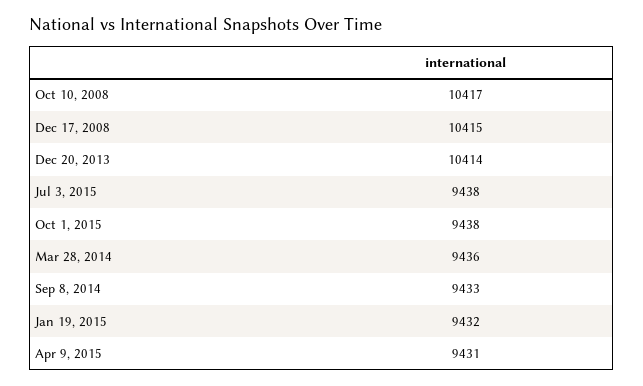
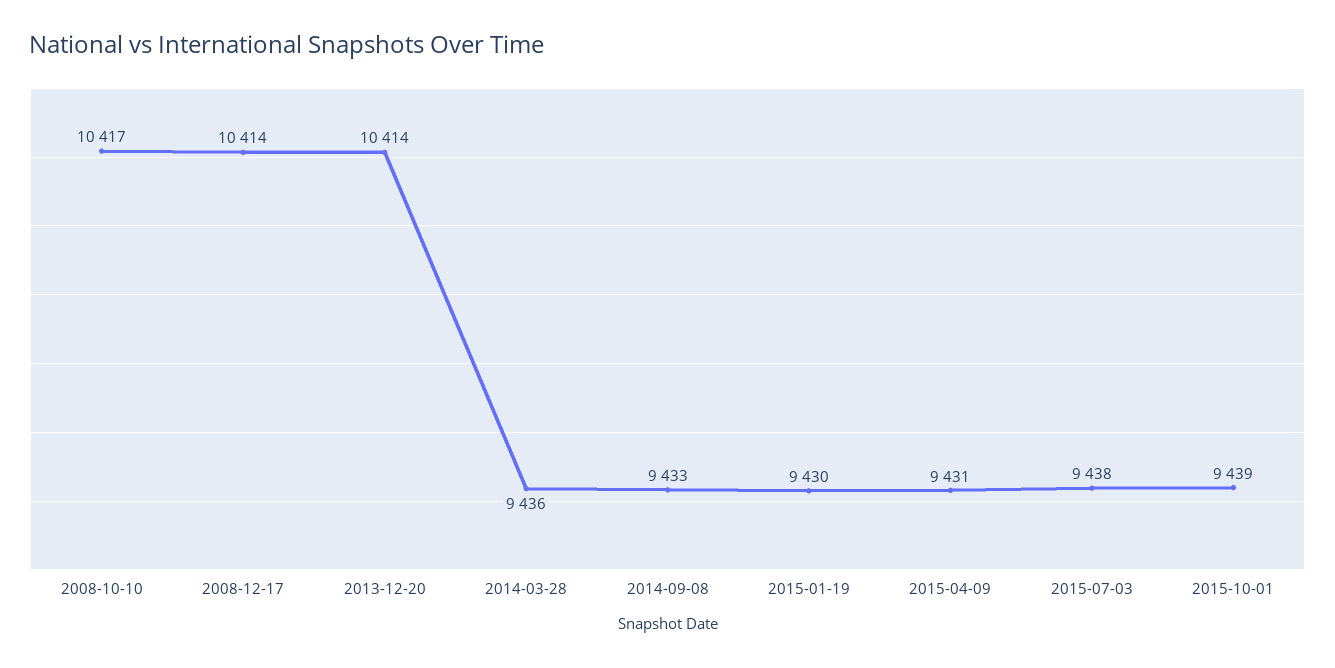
  {
    "Oct 10, 2008": 10417,
-   "Dec 17, 2008": 10415,
+   "Dec 17, 2008": 10414,
    "Dec 20, 2013": 10414,
    "Jul 3, 2015": 9438,
-   "Oct 1, 2015": 9438,
+   "Oct 1, 2015": 9439,
    "Mar 28, 2014": 9436,
    "Sep 8, 2014": 9433,
-   "Jan 19, 2015": 9432,
+   "Jan 19, 2015": 9430,
    "Apr 9, 2015": 9431
  }

